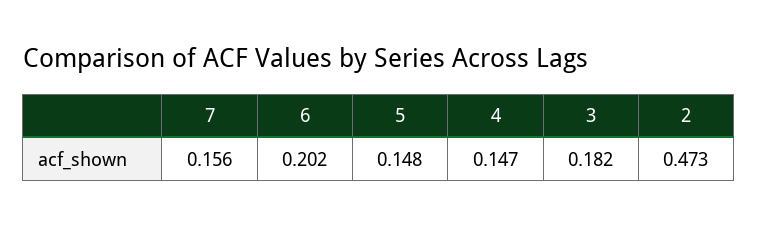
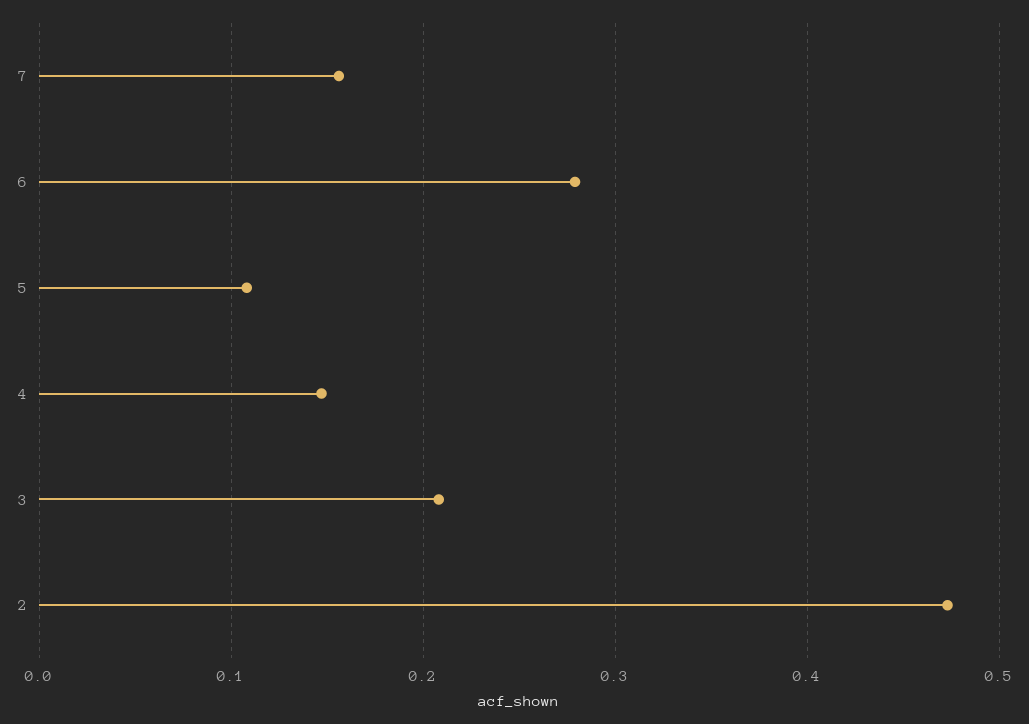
  {
    "7": 0.156,
-   "6": 0.202,
+   "6": 0.28,
-   "5": 0.148,
+   "5": 0.11,
    "4": 0.147,
-   "3": 0.182,
+   "3": 0.21,
    "2": 0.473
  }

